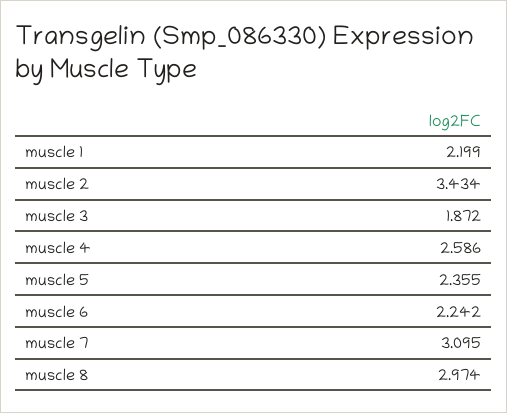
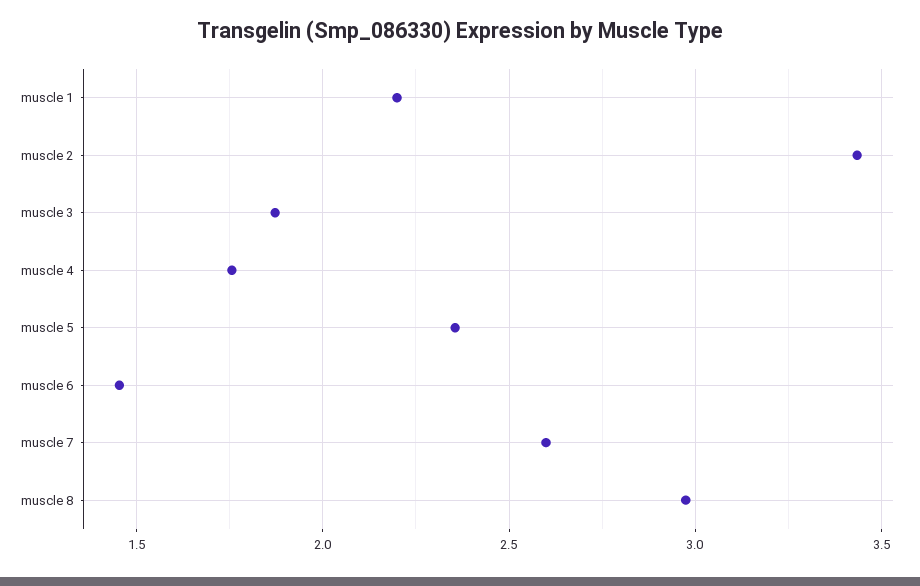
  {
    "muscle 1": 2.199,
    "muscle 2": 3.434,
    "muscle 3": 1.872,
-   "muscle 4": 2.586,
+   "muscle 4": 1.75,
    "muscle 5": 2.355,
-   "muscle 6": 2.242,
+   "muscle 6": 1.45,
-   "muscle 7": 3.095,
+   "muscle 7": 2.6,
    "muscle 8": 2.974
  }

